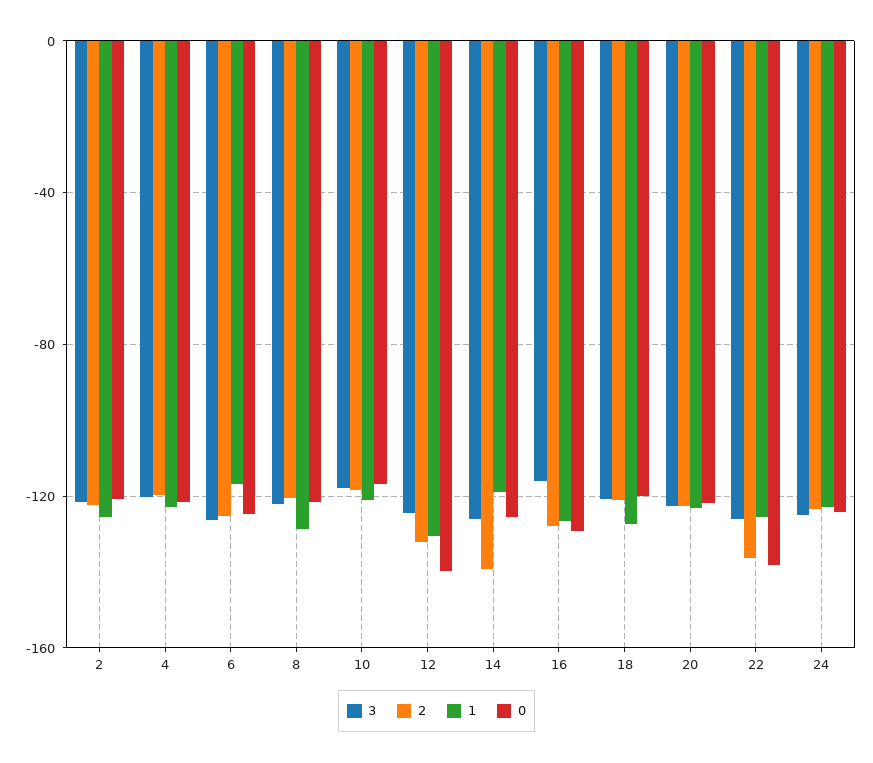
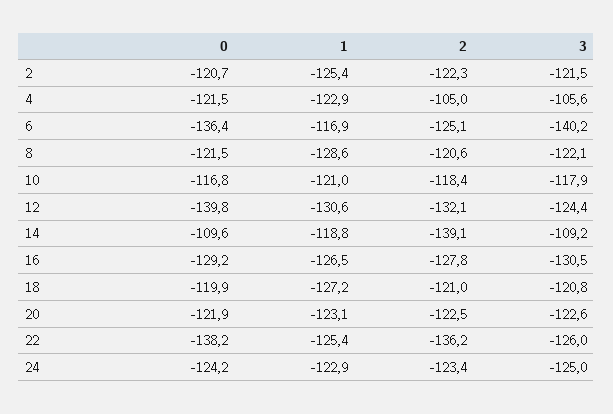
  {
    "3": {
      "2": -121.5,
-     "4": -120,
+     "4": -105.6,
-     "6": -125,
+     "6": -140.2,
      "8": -122.1,
      "10": -117.9,
      "12": -124.4,
-     "14": -125,
+     "14": -109.2,
-     "16": -115,
+     "16": -130.5,
      "18": -120.8,
      "20": -122.6,
      "22": -126,
      "24": -125
    },
    "2": {
      "2": -122.3,
-     "4": -120,
+     "4": -105,
      "6": -125.1,
      "8": -120.6,
      "10": -118.4,
      "12": -132.1,
      "14": -139.1,
      "16": -127.8,
      "18": -121,
      "20": -122.5,
      "22": -136.2,
      "24": -123.4
    },
    "1": {
      "2": -125.4,
      "4": -122.9,
      "6": -116.9,
      "8": -128.6,
      "10": -121,
      "12": -130.6,
      "14": -118.8,
      "16": -126.5,
      "18": -127.2,
      "20": -123.1,
      "22": -125.4,
      "24": -122.9
    },
    "0": {
      "2": -120.7,
      "4": -121.5,
-     "6": -125,
+     "6": -136.4,
      "8": -121.5,
      "10": -116.8,
      "12": -139.8,
-     "14": -125,
+     "14": -109.6,
      "16": -129.2,
      "18": -119.9,
      "20": -121.9,
      "22": -138.2,
      "24": -124.2
    }
  }

